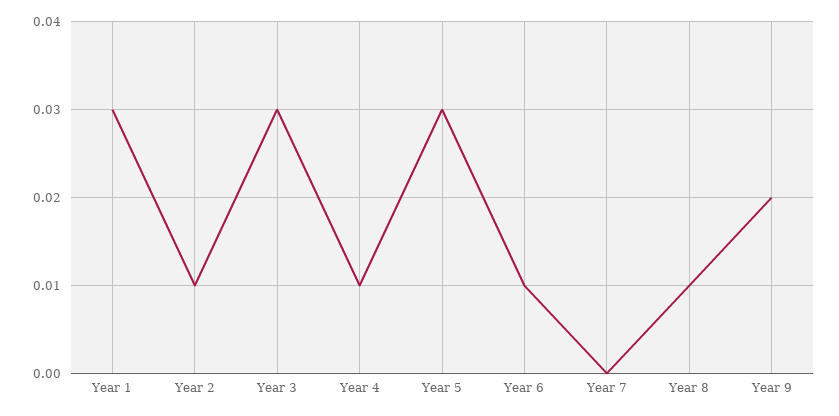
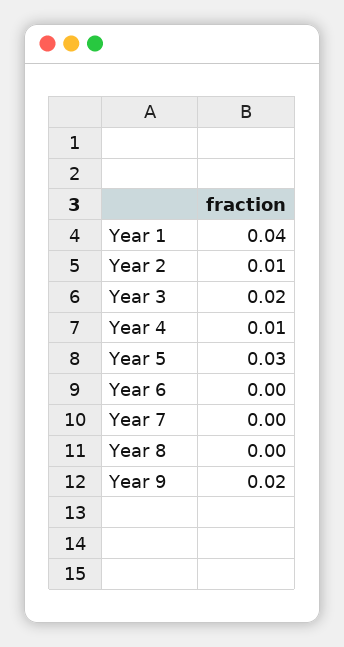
  {
-   "Year 1": 0.03,
+   "Year 1": 0.04,
    "Year 2": 0.01,
-   "Year 3": 0.03,
+   "Year 3": 0.02,
    "Year 4": 0.01,
    "Year 5": 0.03,
-   "Year 6": 0.01,
+   "Year 6": 0,
    "Year 7": 0,
-   "Year 8": 0.01,
+   "Year 8": 0,
    "Year 9": 0.02
  }

